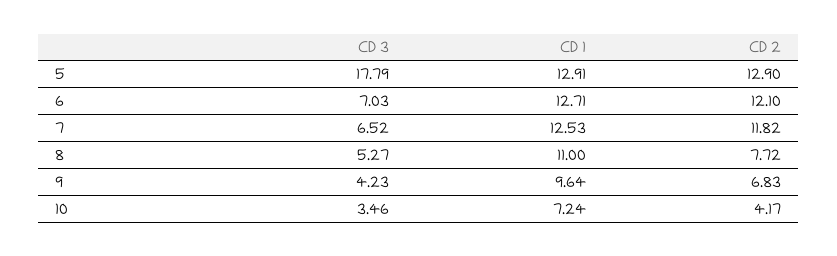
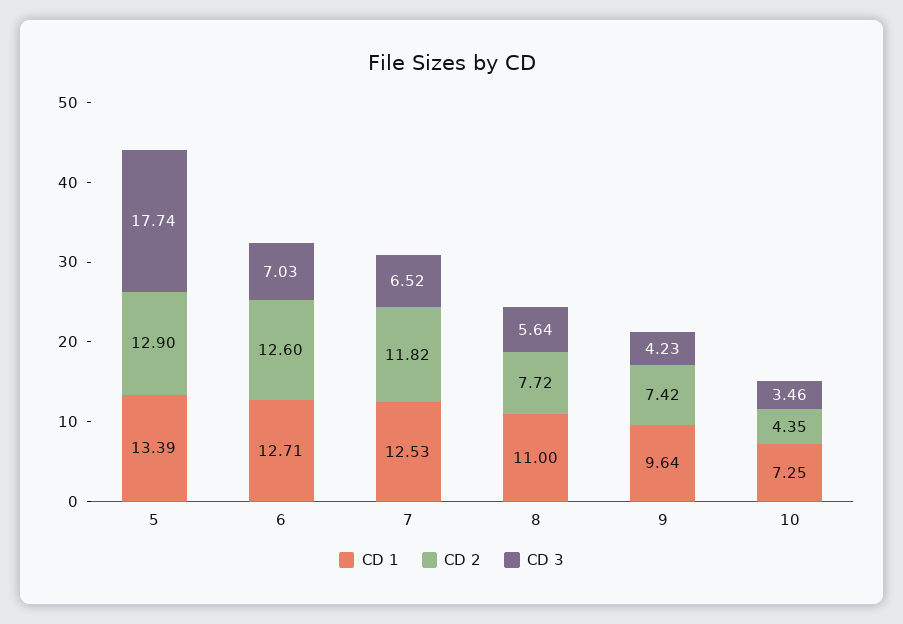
  {
    "CD 3": {
-     "5": 17.79,
+     "5": 17.74,
      "6": 7.03,
      "7": 6.52,
-     "8": 5.27,
+     "8": 5.64,
      "9": 4.23,
      "10": 3.46
    },
    "CD 1": {
-     "5": 12.91,
+     "5": 13.39,
      "6": 12.71,
      "7": 12.53,
      "8": 11,
      "9": 9.64,
-     "10": 7.24
+     "10": 7.25
    },
    "CD 2": {
      "5": 12.9,
-     "6": 12.1,
+     "6": 12.6,
      "7": 11.82,
      "8": 7.72,
-     "9": 6.83,
+     "9": 7.42,
-     "10": 4.17
+     "10": 4.35
    }
  }

